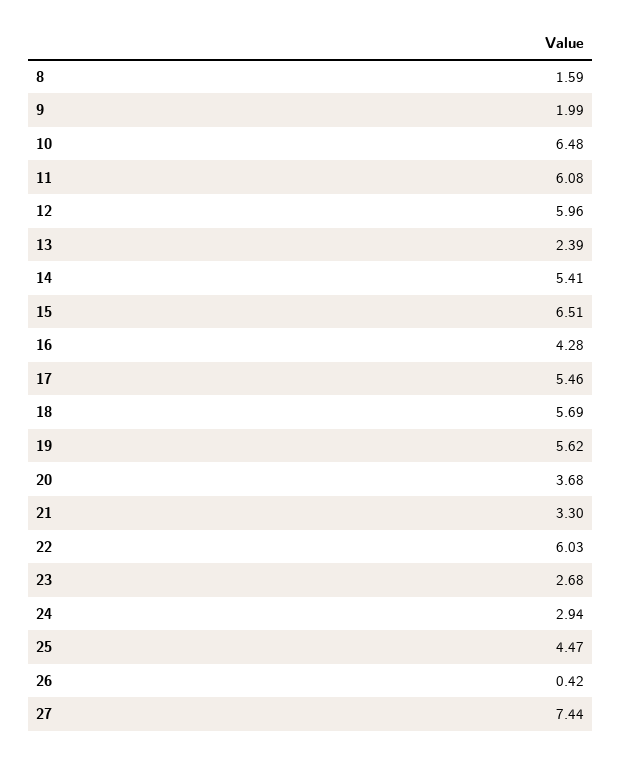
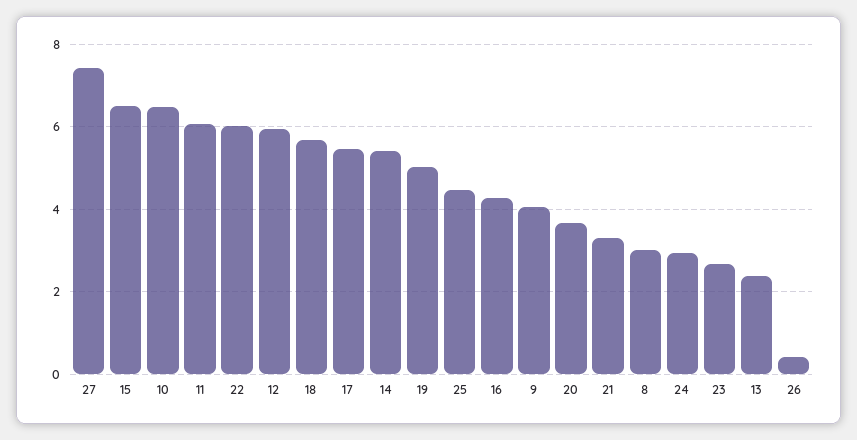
  {
-   "8": 1.59,
+   "8": 3,
-   "9": 1.99,
+   "9": 4,
    "10": 6.48,
    "11": 6.08,
    "12": 5.96,
    "13": 2.39,
    "14": 5.41,
    "15": 6.51,
    "16": 4.28,
    "17": 5.46,
    "18": 5.69,
-   "19": 5.62,
+   "19": 5,
    "20": 3.68,
    "21": 3.3,
    "22": 6.03,
    "23": 2.68,
    "24": 2.94,
    "25": 4.47,
    "26": 0.42,
    "27": 7.44
  }

